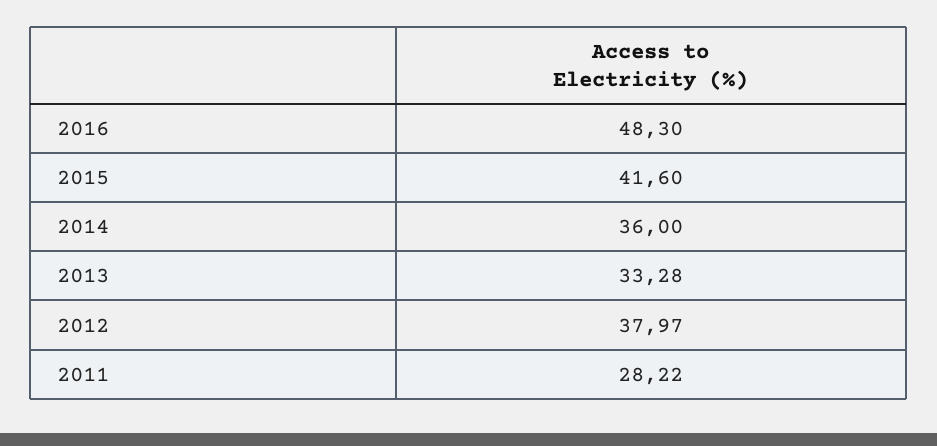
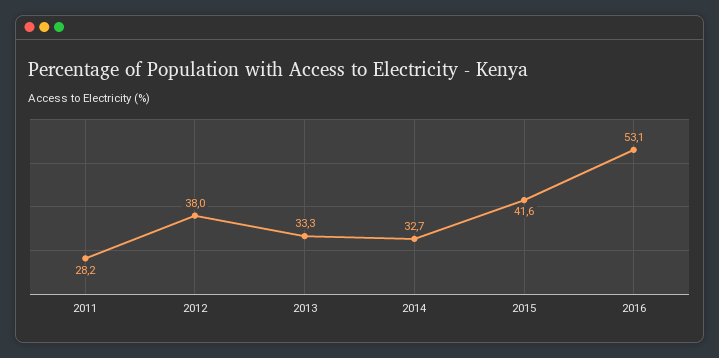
  {
-   "2016": 48.3,
+   "2016": 53.1,
    "2015": 41.6,
-   "2014": 36,
+   "2014": 32.7,
    "2013": 33.28,
    "2012": 37.97,
    "2011": 28.22
  }

